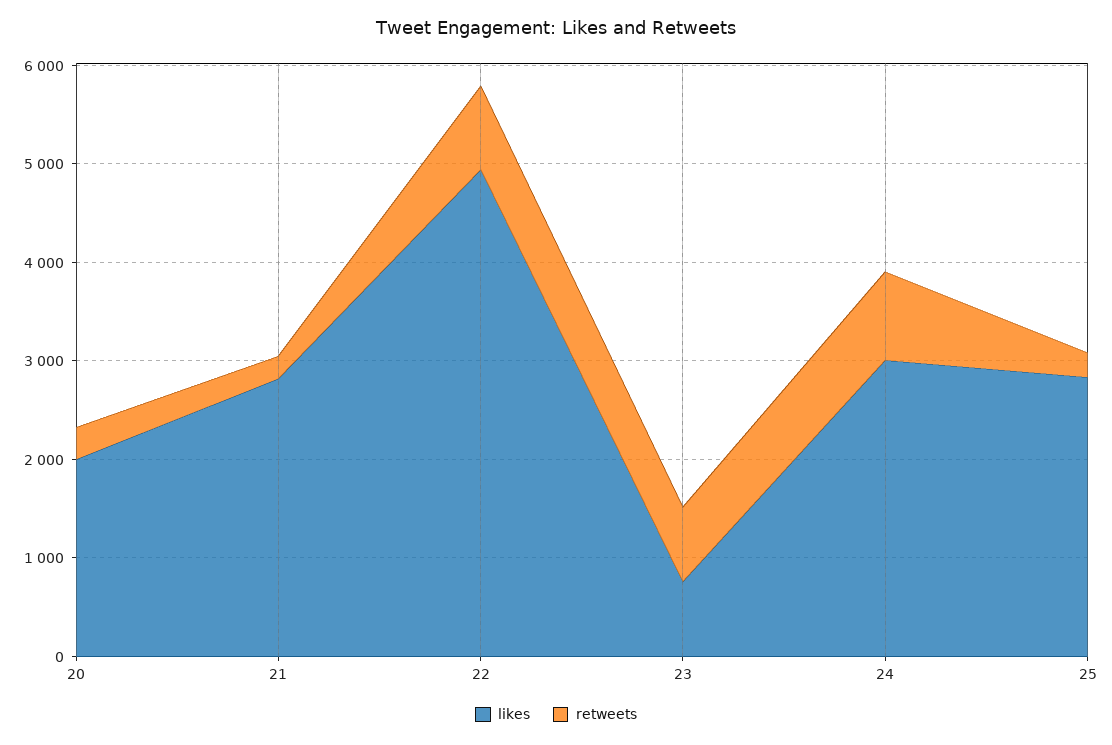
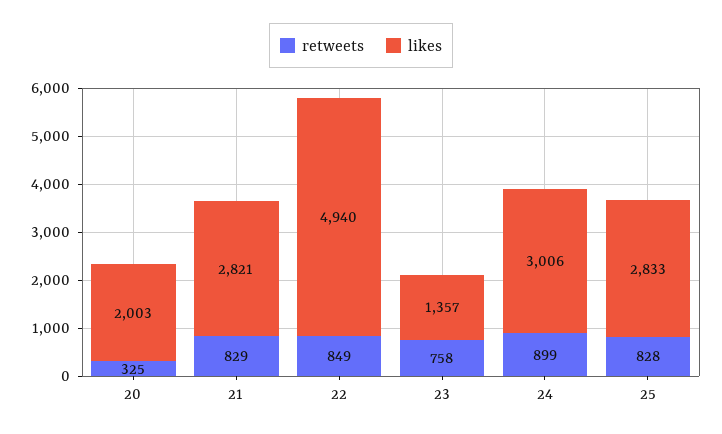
  {
    "likes": {
      "20": 2003,
      "21": 2821,
      "22": 4940,
-     "23": 800,
+     "23": 1357,
      "24": 3006,
      "25": 2833
    },
    "retweets": {
      "20": 325,
-     "21": 200,
+     "21": 829,
      "22": 849,
      "23": 758,
      "24": 899,
-     "25": 200
+     "25": 828
    }
  }

